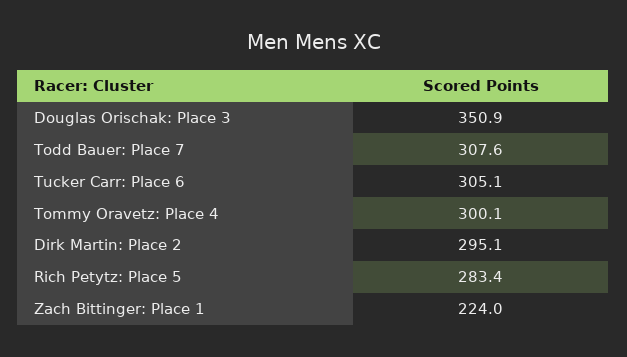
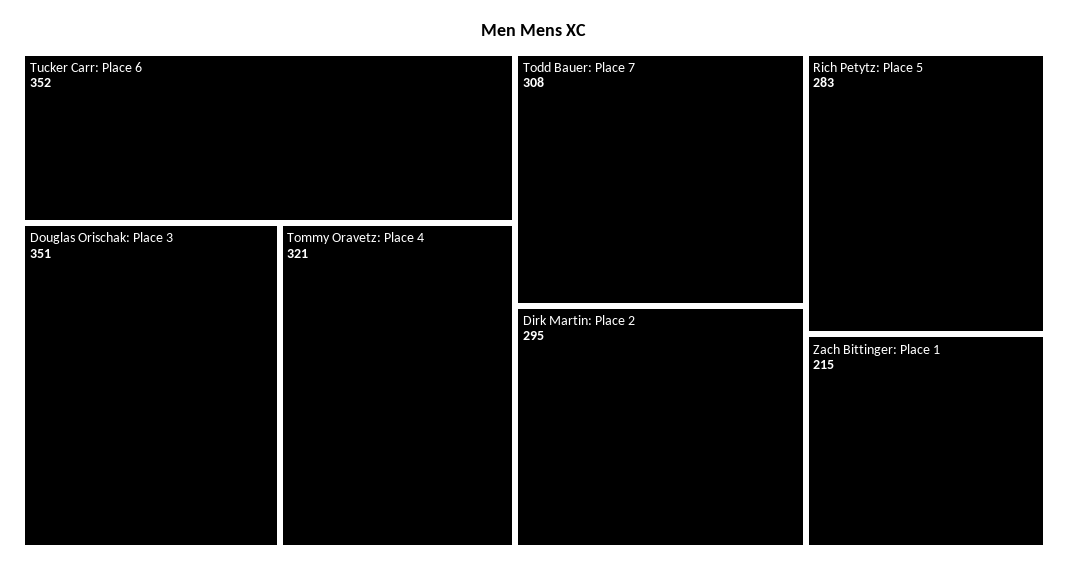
  {
    "Douglas Orischak: Place 3": 350.9,
    "Todd Bauer: Place 7": 307.6,
-   "Tucker Carr: Place 6": 305.1,
+   "Tucker Carr: Place 6": 352,
-   "Tommy Oravetz: Place 4": 300.1,
+   "Tommy Oravetz: Place 4": 321,
    "Dirk Martin: Place 2": 295.1,
    "Rich Petytz: Place 5": 283.4,
-   "Zach Bittinger: Place 1": 224
+   "Zach Bittinger: Place 1": 215
  }

